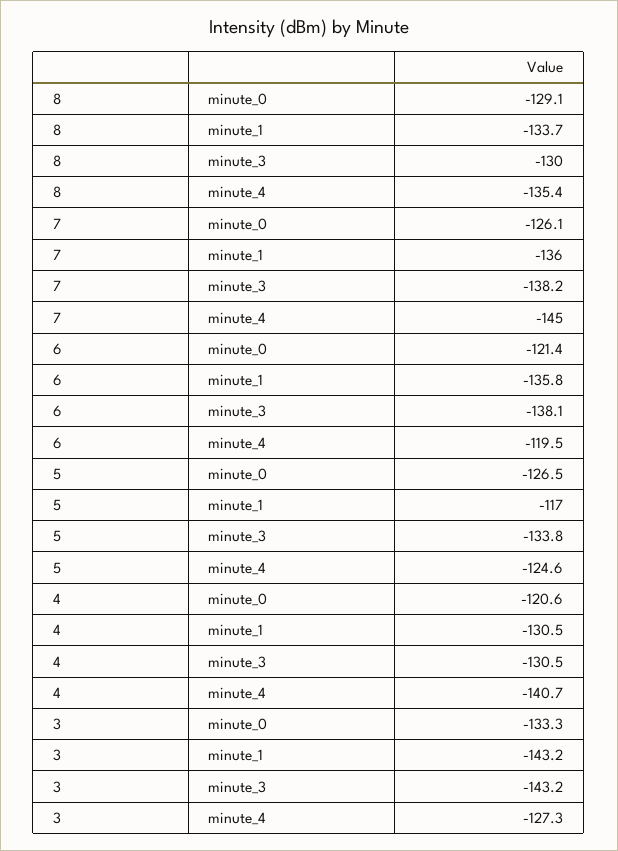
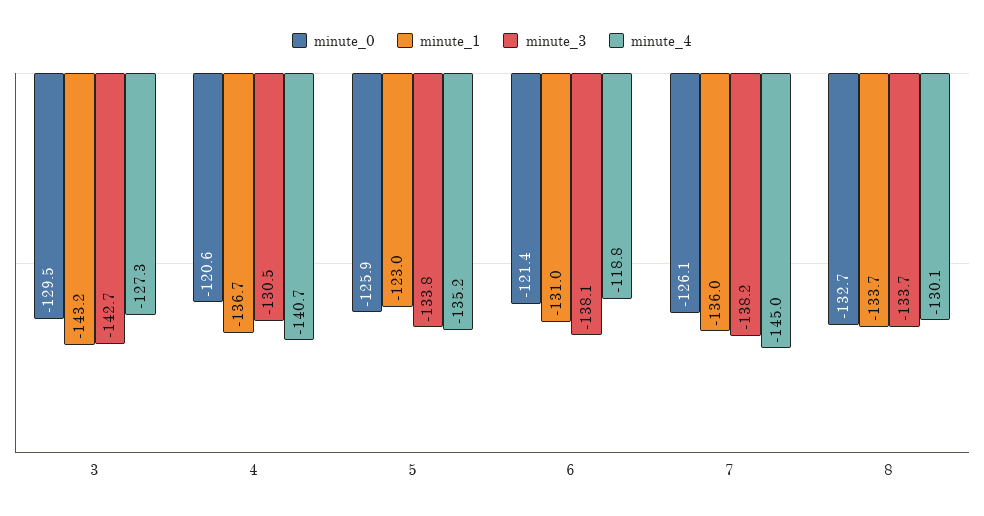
  {
    "minute_0": {
-     "8": -129.1,
+     "8": -132.7,
      "7": -126.1,
      "6": -121.4,
-     "5": -126.5,
+     "5": -125.9,
      "4": -120.6,
-     "3": -133.3
+     "3": -129.5
    },
    "minute_1": {
      "8": -133.7,
      "7": -136,
-     "6": -135.8,
+     "6": -131,
-     "5": -117,
+     "5": -123,
-     "4": -130.5,
+     "4": -136.7,
      "3": -143.2
    },
    "minute_3": {
-     "8": -130,
+     "8": -133.7,
      "7": -138.2,
      "6": -138.1,
      "5": -133.8,
      "4": -130.5,
-     "3": -143.2
+     "3": -142.7
    },
    "minute_4": {
-     "8": -135.4,
+     "8": -130.1,
      "7": -145,
-     "6": -119.5,
+     "6": -118.8,
-     "5": -124.6,
+     "5": -135.2,
      "4": -140.7,
      "3": -127.3
    }
  }

